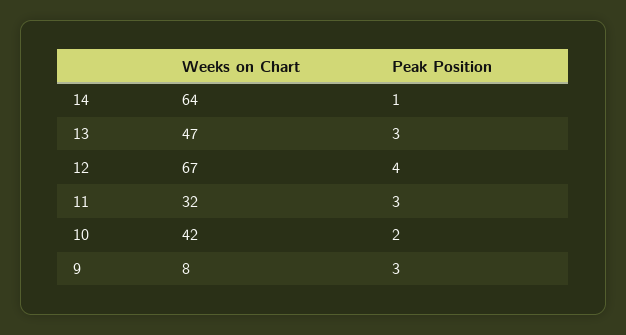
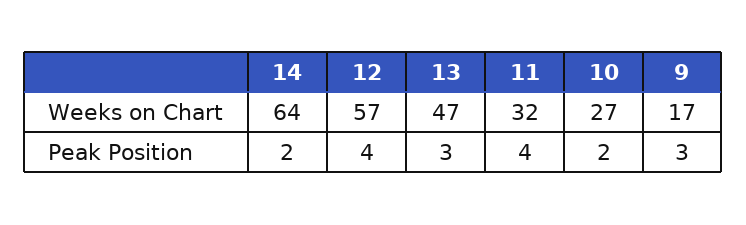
  {
    "Weeks on Chart": {
      "14": 64,
      "13": 47,
-     "12": 67,
+     "12": 57,
      "11": 32,
-     "10": 42,
+     "10": 27,
-     "9": 8
+     "9": 17
    },
    "Peak Position": {
-     "14": 1,
+     "14": 2,
      "13": 3,
      "12": 4,
-     "11": 3,
+     "11": 4,
      "10": 2,
      "9": 3
    }
  }

